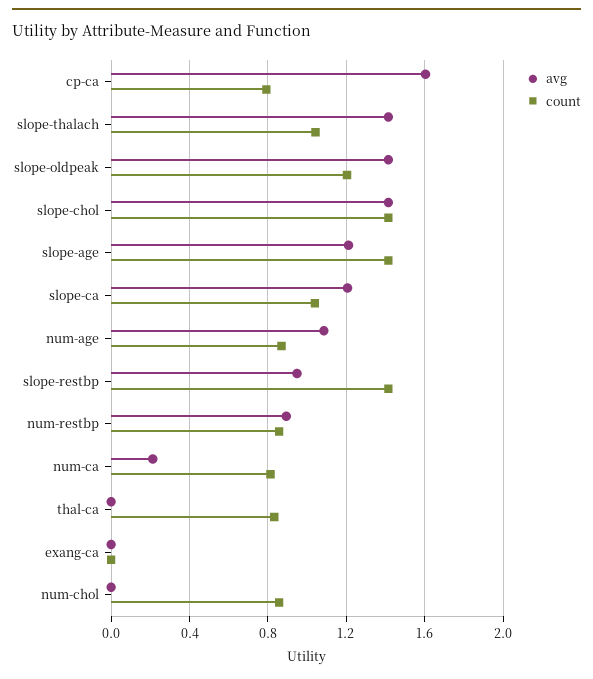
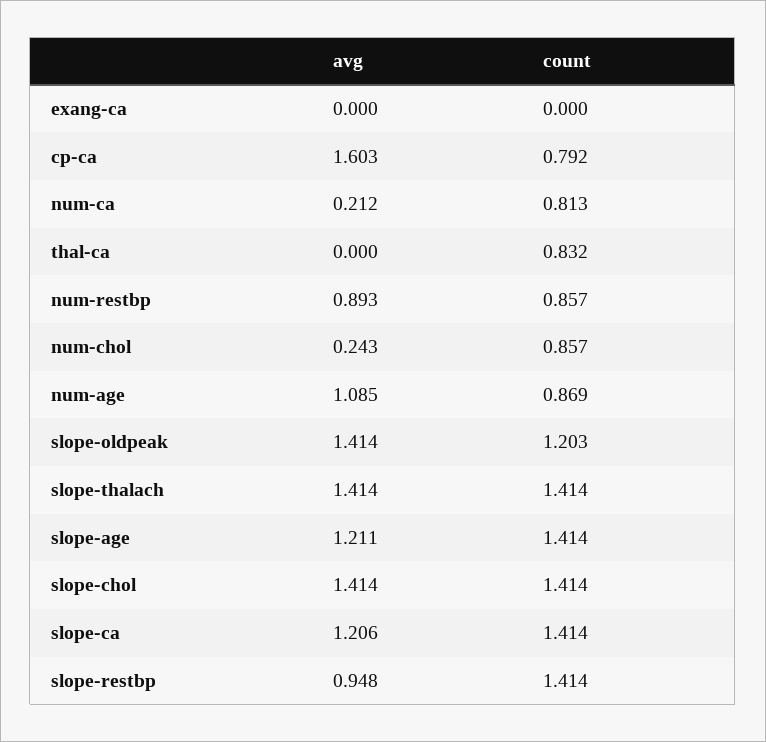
  {
    "avg": {
      "cp-ca": 1.603,
      "slope-thalach": 1.414,
      "slope-oldpeak": 1.414,
      "slope-chol": 1.414,
      "slope-age": 1.211,
      "slope-ca": 1.206,
      "num-age": 1.085,
      "slope-restbp": 0.948,
      "num-restbp": 0.893,
      "num-ca": 0.212,
      "thal-ca": 0,
      "exang-ca": 0,
-     "num-chol": 0
+     "num-chol": 0.243
    },
    "count": {
      "cp-ca": 0.792,
-     "slope-thalach": 1.05,
+     "slope-thalach": 1.414,
      "slope-oldpeak": 1.203,
      "slope-chol": 1.414,
      "slope-age": 1.414,
-     "slope-ca": 1.05,
+     "slope-ca": 1.414,
      "num-age": 0.869,
      "slope-restbp": 1.414,
      "num-restbp": 0.857,
      "num-ca": 0.813,
      "thal-ca": 0.832,
      "exang-ca": 0,
      "num-chol": 0.857
    }
  }

